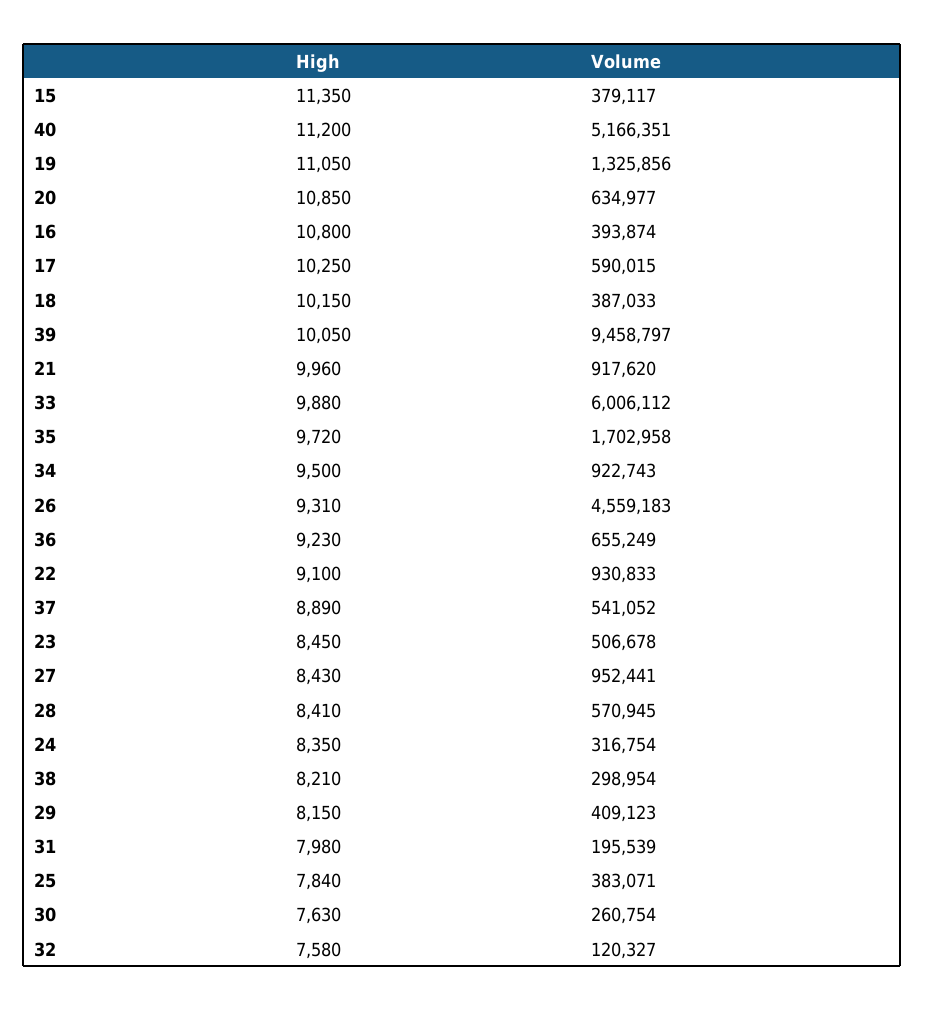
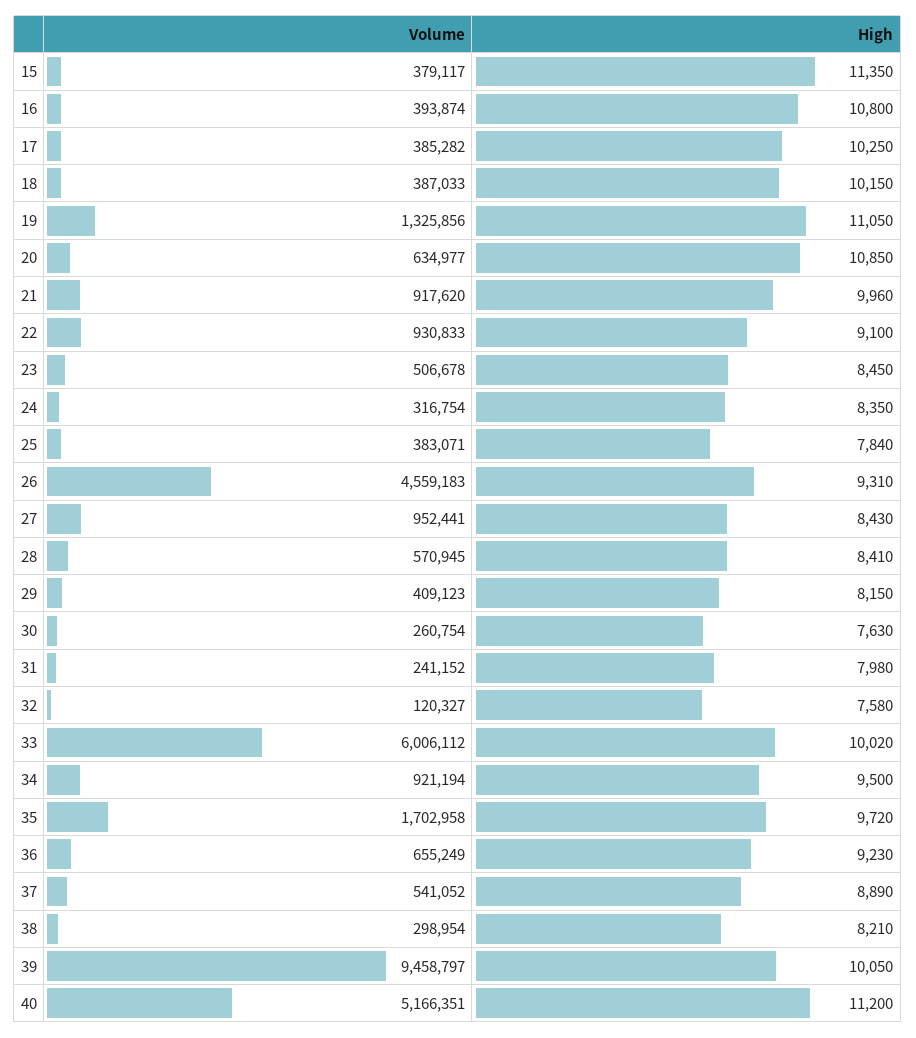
  {
    "High": {
      "15": 11350,
      "40": 11200,
      "19": 11050,
      "20": 10850,
      "16": 10800,
      "17": 10250,
      "18": 10150,
      "39": 10050,
      "21": 9960,
-     "33": 9880,
+     "33": 10020,
      "35": 9720,
      "34": 9500,
      "26": 9310,
      "36": 9230,
      "22": 9100,
      "37": 8890,
      "23": 8450,
      "27": 8430,
      "28": 8410,
      "24": 8350,
      "38": 8210,
      "29": 8150,
      "31": 7980,
      "25": 7840,
      "30": 7630,
      "32": 7580
    },
    "Volume": {
      "15": 379117,
      "40": 5166351,
      "19": 1325856,
      "20": 634977,
      "16": 393874,
-     "17": 590015,
+     "17": 385282,
      "18": 387033,
      "39": 9458797,
      "21": 917620,
      "33": 6006112,
      "35": 1702958,
-     "34": 922743,
+     "34": 921194,
      "26": 4559183,
      "36": 655249,
      "22": 930833,
      "37": 541052,
      "23": 506678,
      "27": 952441,
      "28": 570945,
      "24": 316754,
      "38": 298954,
      "29": 409123,
-     "31": 195539,
+     "31": 241152,
      "25": 383071,
      "30": 260754,
      "32": 120327
    }
  }

